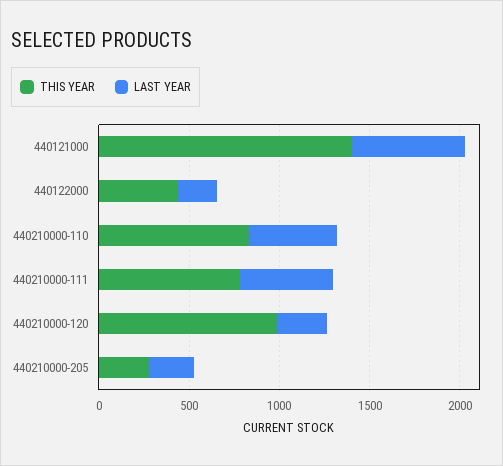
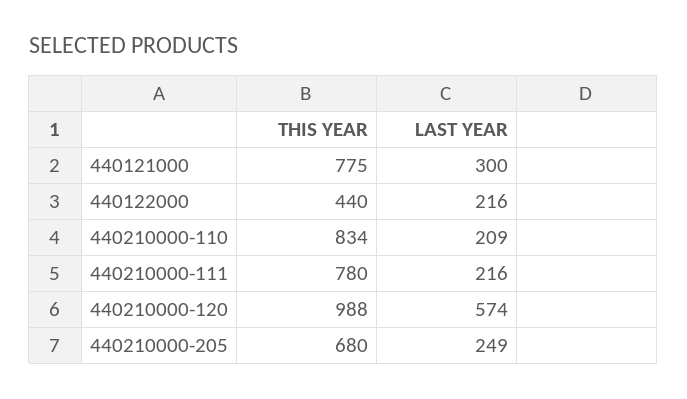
  {
    "THIS YEAR": {
-     "440121000": 1400,
+     "440121000": 775,
      "440122000": 440,
      "440210000-110": 834,
      "440210000-111": 780,
      "440210000-120": 988,
-     "440210000-205": 300
+     "440210000-205": 680
    },
    "LAST YEAR": {
-     "440121000": 600,
+     "440121000": 300,
      "440122000": 216,
-     "440210000-110": 500,
+     "440210000-110": 209,
-     "440210000-111": 500,
+     "440210000-111": 216,
-     "440210000-120": 300,
+     "440210000-120": 574,
      "440210000-205": 249
    }
  }

